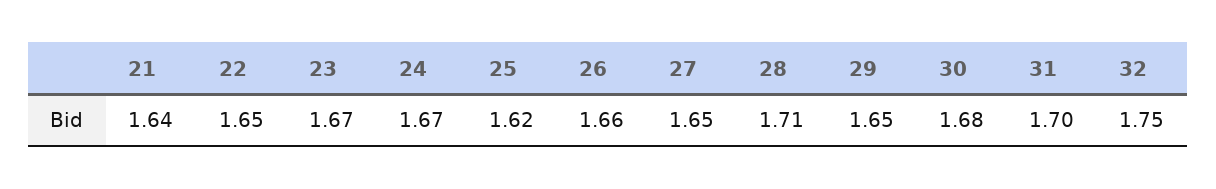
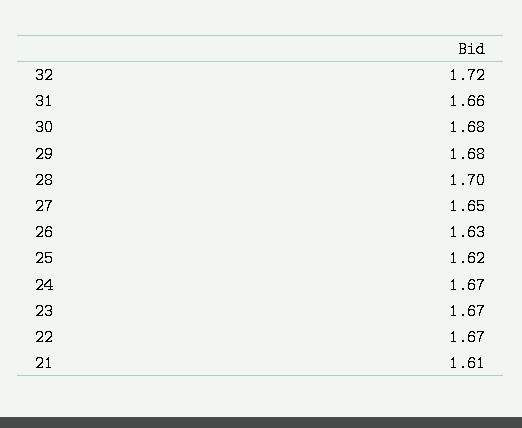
  {
-   "21": 1.64,
+   "21": 1.61,
-   "22": 1.65,
+   "22": 1.67,
    "23": 1.67,
    "24": 1.67,
    "25": 1.62,
-   "26": 1.66,
+   "26": 1.63,
    "27": 1.65,
-   "28": 1.71,
+   "28": 1.7,
-   "29": 1.65,
+   "29": 1.68,
    "30": 1.68,
-   "31": 1.7,
+   "31": 1.66,
-   "32": 1.75
+   "32": 1.72
  }

